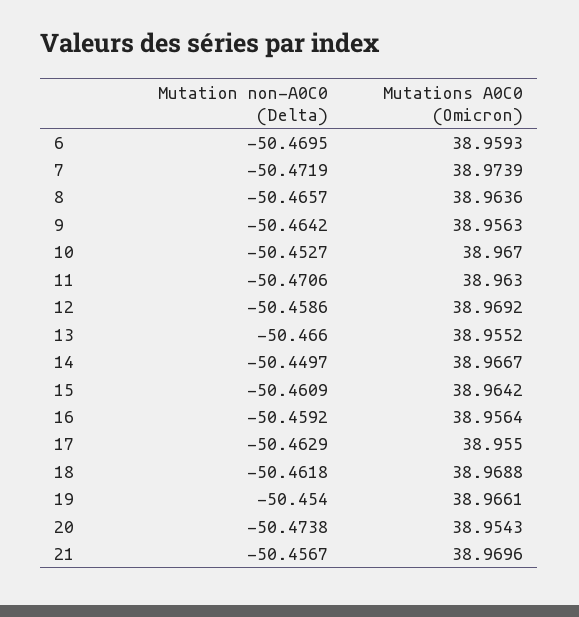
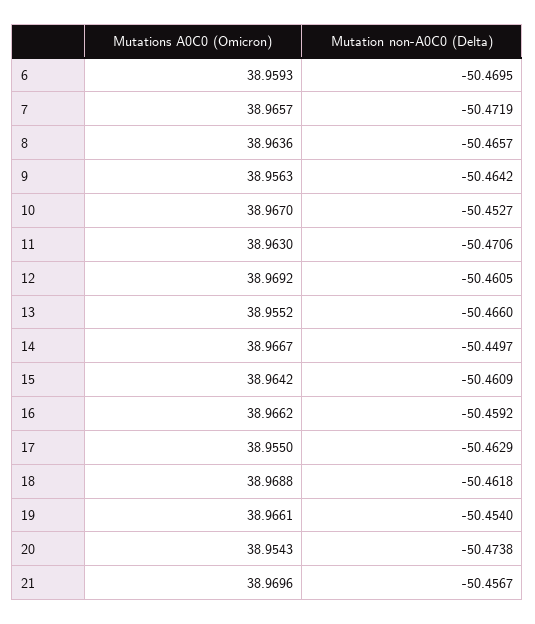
  {
    "Mutation non-A0C0 (Delta)": {
      "6": -50.4695,
      "7": -50.4719,
      "8": -50.4657,
      "9": -50.4642,
      "10": -50.4527,
      "11": -50.4706,
-     "12": -50.4586,
+     "12": -50.4605,
      "13": -50.466,
      "14": -50.4497,
      "15": -50.4609,
      "16": -50.4592,
      "17": -50.4629,
      "18": -50.4618,
      "19": -50.454,
      "20": -50.4738,
      "21": -50.4567
    },
    "Mutations A0C0 (Omicron)": {
      "6": 38.9593,
-     "7": 38.9739,
+     "7": 38.9657,
      "8": 38.9636,
      "9": 38.9563,
      "10": 38.967,
      "11": 38.963,
      "12": 38.9692,
      "13": 38.9552,
      "14": 38.9667,
      "15": 38.9642,
-     "16": 38.9564,
+     "16": 38.9662,
      "17": 38.955,
      "18": 38.9688,
      "19": 38.9661,
      "20": 38.9543,
      "21": 38.9696
    }
  }

